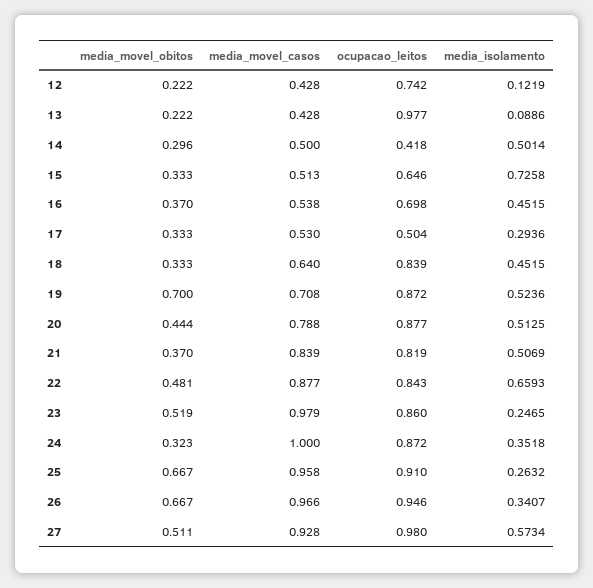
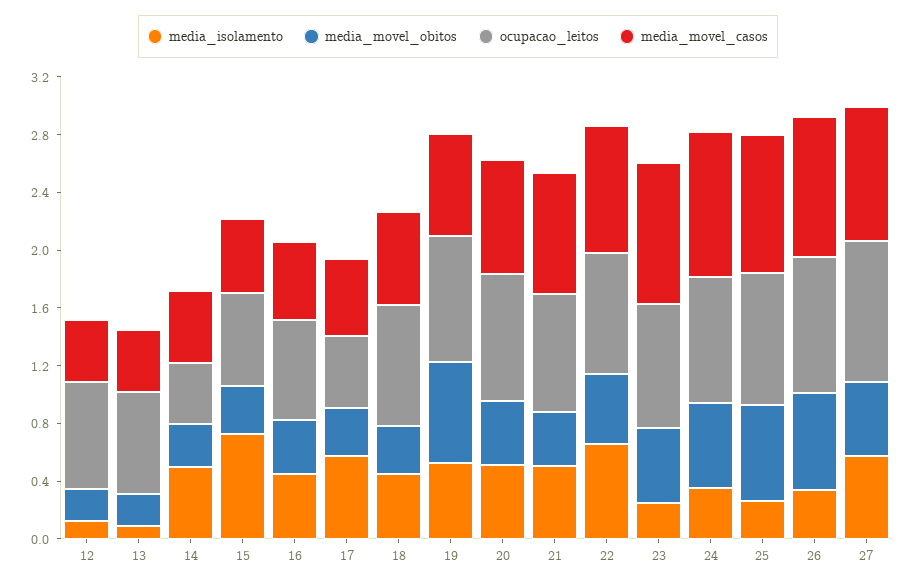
  {
    "media_movel_obitos": {
      "12": 0.222,
      "13": 0.222,
      "14": 0.296,
      "15": 0.333,
      "16": 0.37,
      "17": 0.333,
      "18": 0.333,
      "19": 0.7,
      "20": 0.444,
      "21": 0.37,
      "22": 0.481,
      "23": 0.519,
-     "24": 0.323,
+     "24": 0.6,
      "25": 0.667,
      "26": 0.667,
      "27": 0.511
    },
    "media_movel_casos": {
      "12": 0.428,
      "13": 0.428,
      "14": 0.5,
      "15": 0.513,
      "16": 0.538,
      "17": 0.53,
      "18": 0.64,
      "19": 0.708,
      "20": 0.788,
      "21": 0.839,
      "22": 0.877,
      "23": 0.979,
      "24": 1,
      "25": 0.958,
      "26": 0.966,
      "27": 0.928
    },
    "ocupacao_leitos": {
      "12": 0.742,
-     "13": 0.977,
+     "13": 0.7,
      "14": 0.418,
      "15": 0.646,
      "16": 0.698,
      "17": 0.504,
      "18": 0.839,
      "19": 0.872,
      "20": 0.877,
      "21": 0.819,
      "22": 0.843,
      "23": 0.86,
      "24": 0.872,
      "25": 0.91,
      "26": 0.946,
      "27": 0.98
    },
    "media_isolamento": {
      "12": 0.1219,
      "13": 0.0886,
      "14": 0.5014,
      "15": 0.7258,
      "16": 0.4515,
-     "17": 0.2936,
+     "17": 0.6,
      "18": 0.4515,
      "19": 0.5236,
      "20": 0.5125,
      "21": 0.5069,
      "22": 0.6593,
      "23": 0.2465,
      "24": 0.3518,
      "25": 0.2632,
      "26": 0.3407,
      "27": 0.5734
    }
  }

